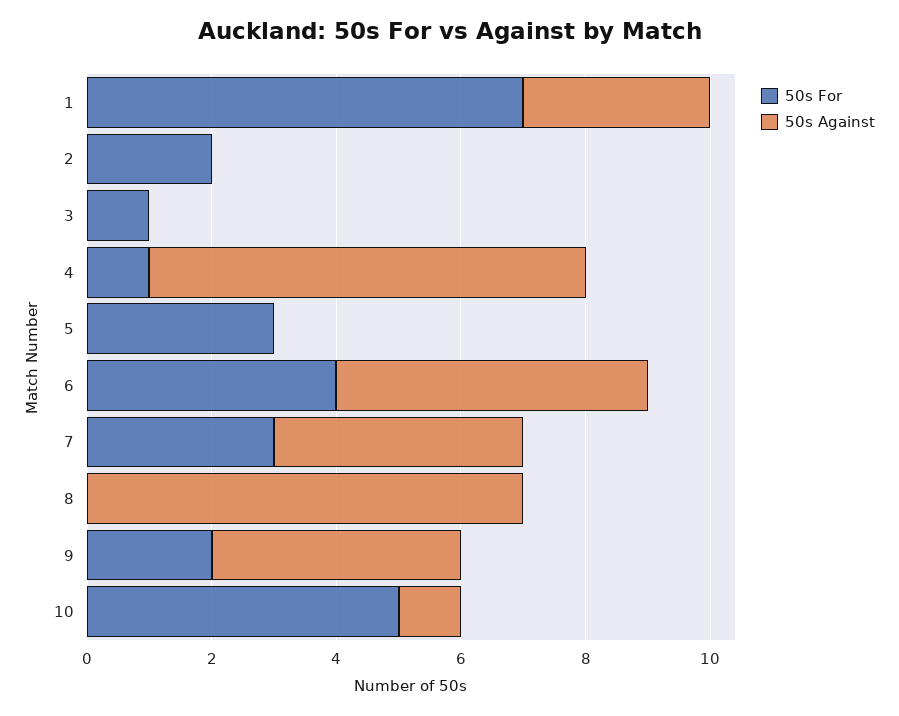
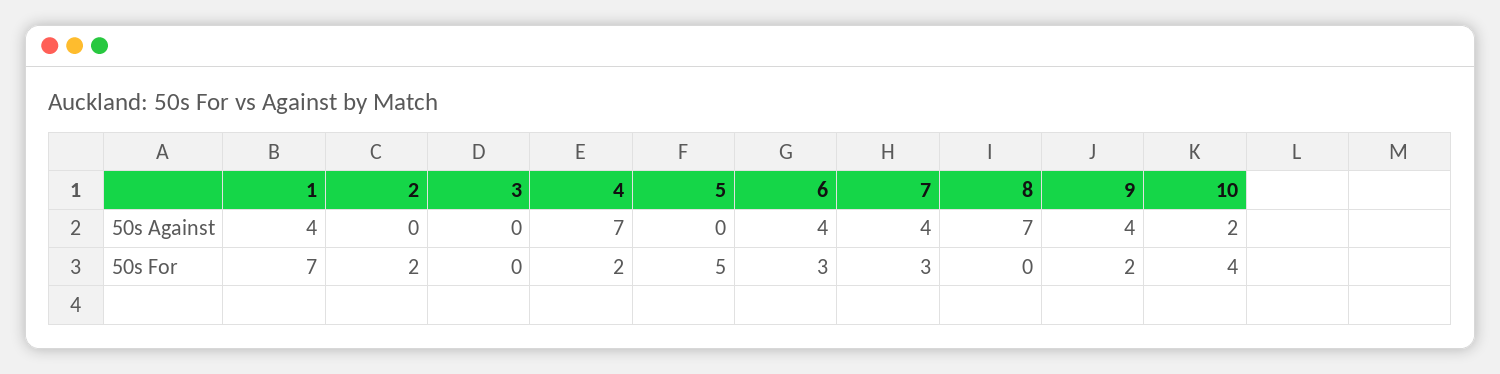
  {
    "50s For": {
      "1": 7,
      "2": 2,
-     "3": 1,
+     "3": 0,
-     "4": 1,
+     "4": 2,
-     "5": 3,
+     "5": 5,
-     "6": 4,
+     "6": 3,
      "7": 3,
      "8": 0,
      "9": 2,
-     "10": 5
+     "10": 4
    },
    "50s Against": {
-     "1": 3,
+     "1": 4,
      "2": 0,
      "3": 0,
      "4": 7,
      "5": 0,
-     "6": 5,
+     "6": 4,
      "7": 4,
      "8": 7,
      "9": 4,
-     "10": 1
+     "10": 2
    }
  }

